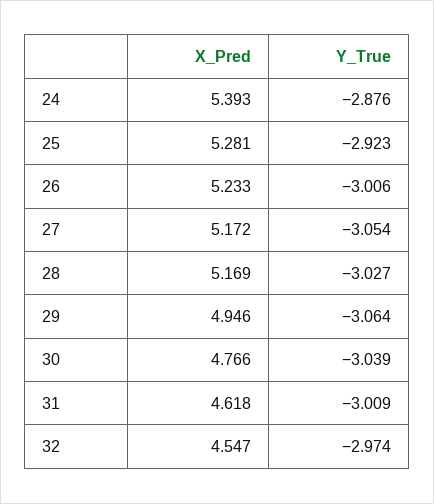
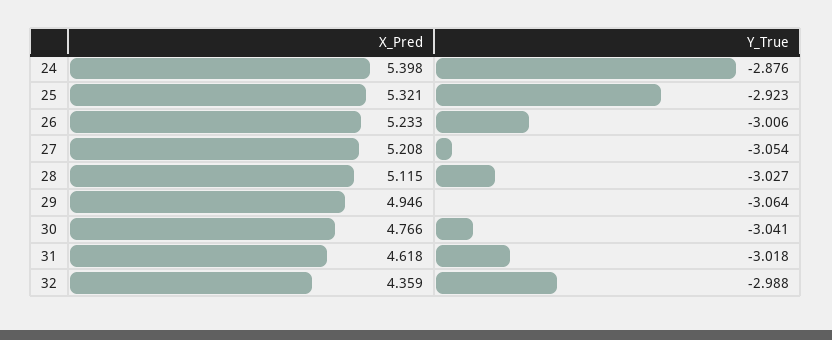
  {
    "X_Pred": {
-     "24": 5.393,
+     "24": 5.398,
-     "25": 5.281,
+     "25": 5.321,
      "26": 5.233,
-     "27": 5.172,
+     "27": 5.208,
-     "28": 5.169,
+     "28": 5.115,
      "29": 4.946,
      "30": 4.766,
      "31": 4.618,
-     "32": 4.547
+     "32": 4.359
    },
    "Y_True": {
      "24": -2.876,
      "25": -2.923,
      "26": -3.006,
      "27": -3.054,
      "28": -3.027,
      "29": -3.064,
-     "30": -3.039,
+     "30": -3.041,
-     "31": -3.009,
+     "31": -3.018,
-     "32": -2.974
+     "32": -2.988
    }
  }

